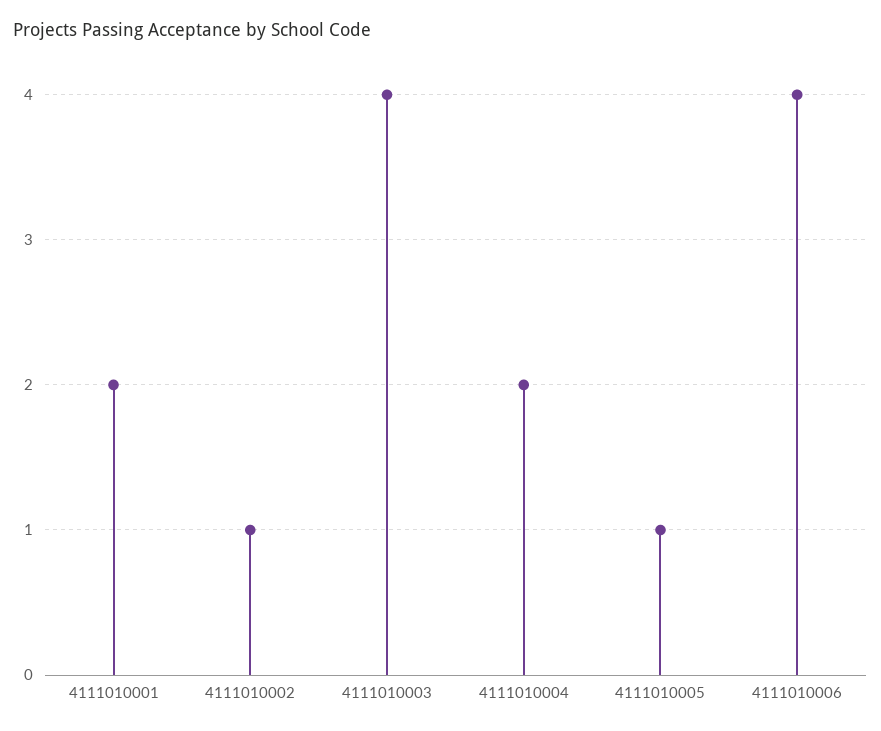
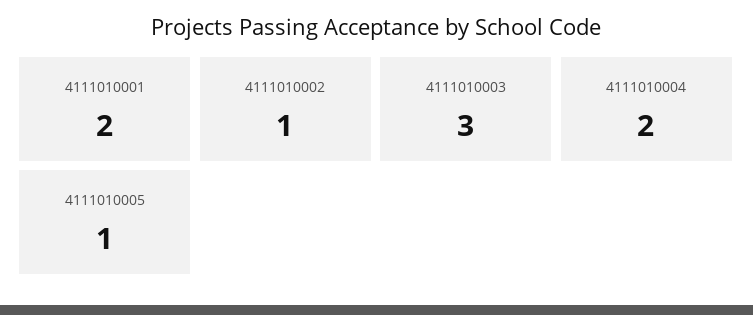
  {
    "4111010001": 2,
    "4111010002": 1,
-   "4111010003": 4,
+   "4111010003": 3,
    "4111010004": 2,
-   "4111010005": 1,
+   "4111010005": 1
-   "4111010006": 4
  }

